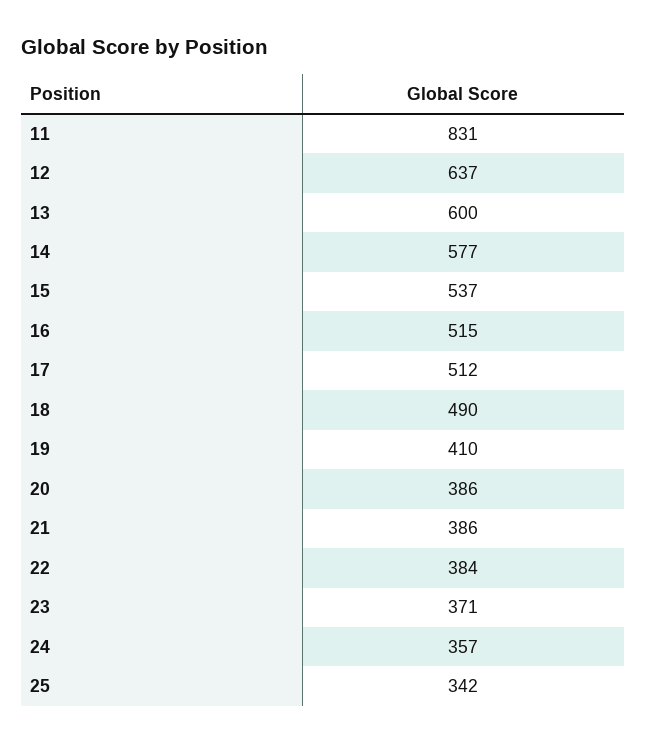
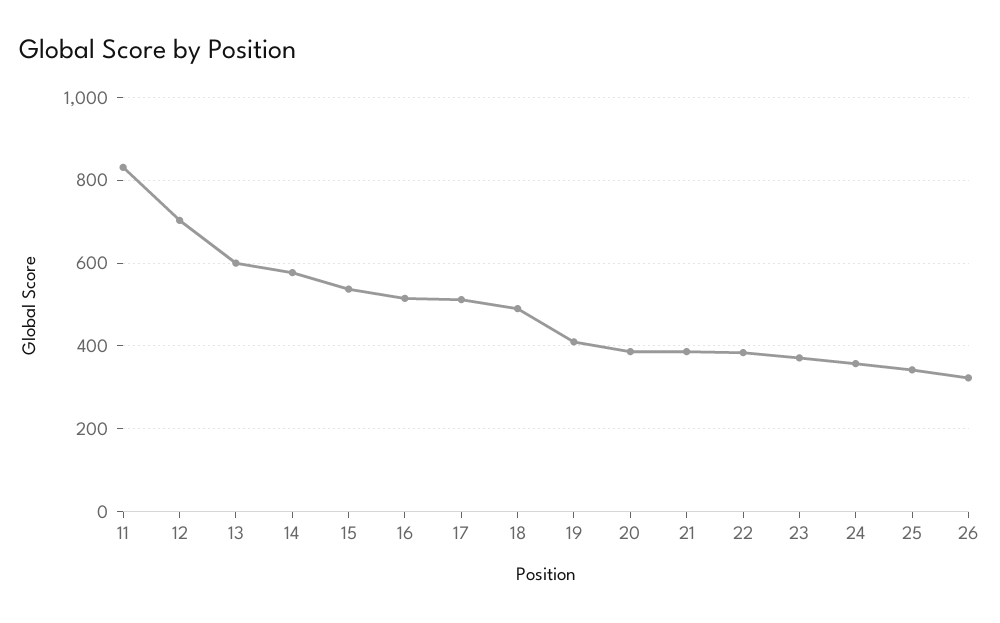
  {
    "11": 831,
-   "12": 637,
+   "12": 700,
    "13": 600,
    "14": 577,
    "15": 537,
    "16": 515,
    "17": 512,
    "18": 490,
    "19": 410,
    "20": 386,
    "21": 386,
    "22": 384,
    "23": 371,
    "24": 357,
-   "25": 342
+   "25": 342,
+   "26": 320
  }

